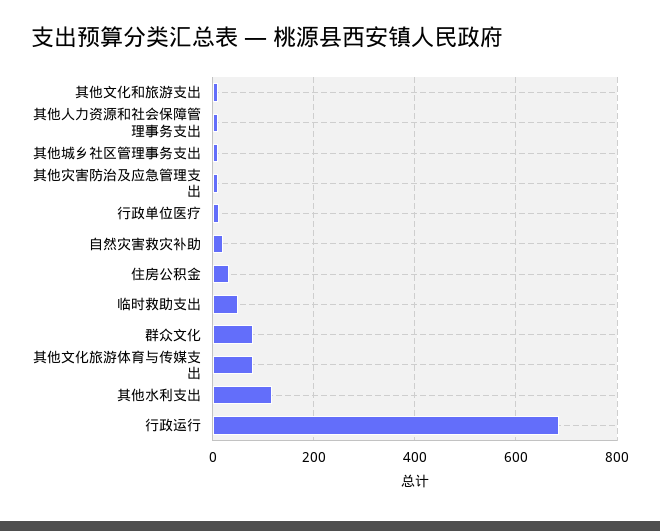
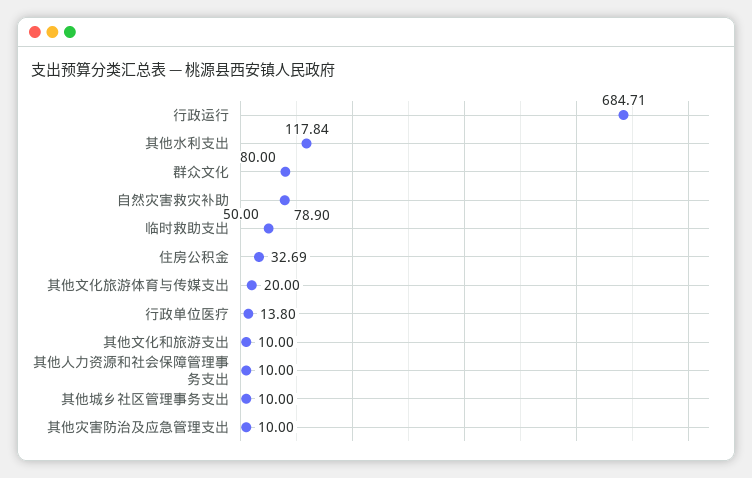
  {
    "其他文化和旅游支出": 10,
    "其他人力资源和社会保障管理事务支出": 10,
    "其他城乡社区管理事务支出": 10,
    "其他灾害防治及应急管理支出": 10,
    "行政单位医疗": 13.8,
-   "自然灾害救灾补助": 20,
+   "自然灾害救灾补助": 78.9,
    "住房公积金": 32.69,
    "临时救助支出": 50,
    "群众文化": 80,
-   "其他文化旅游体育与传媒支出": 80,
+   "其他文化旅游体育与传媒支出": 20,
    "其他水利支出": 117.84,
    "行政运行": 684.71
  }

